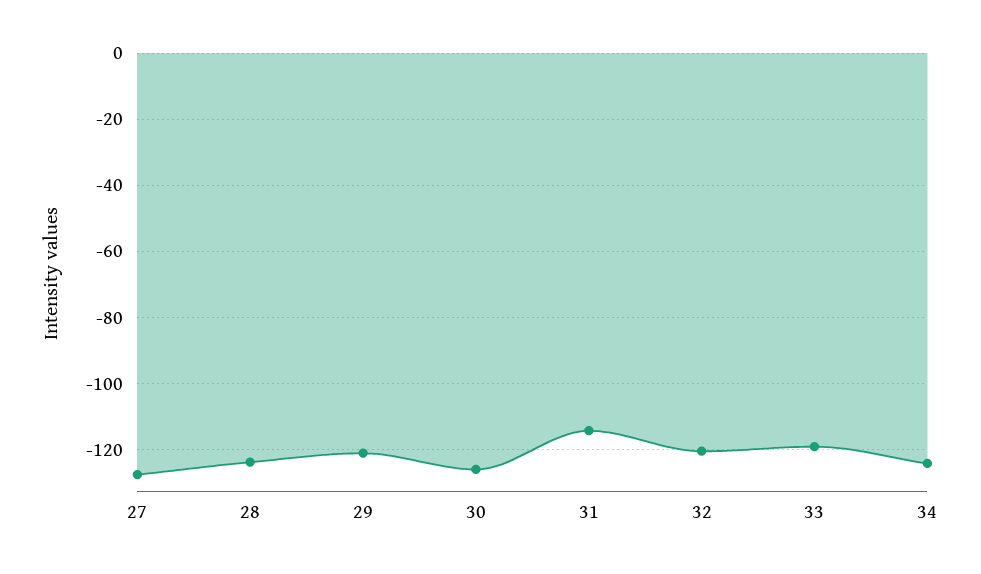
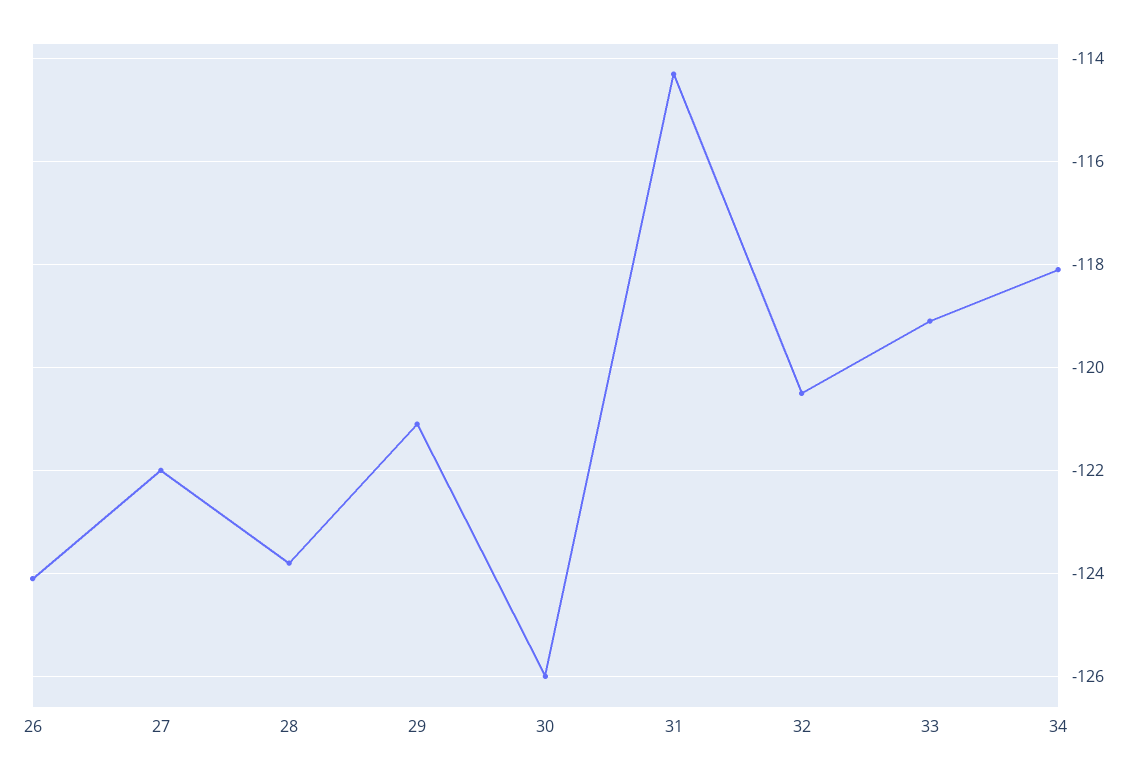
  {
-   "27": -128,
+   "27": -122,
    "28": -124,
    "29": -121,
    "30": -126,
    "31": -114.5,
    "32": -120.5,
    "33": -119,
-   "34": -124
+   "34": -118,
+   "26": -124
  }

